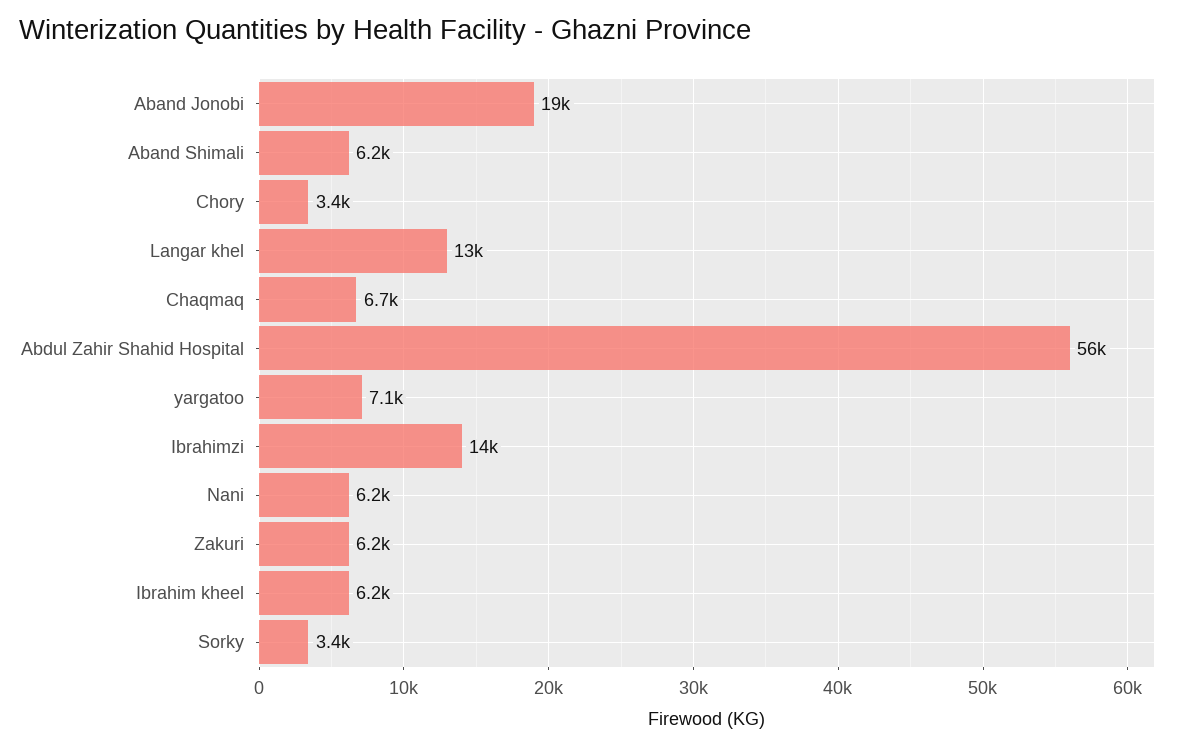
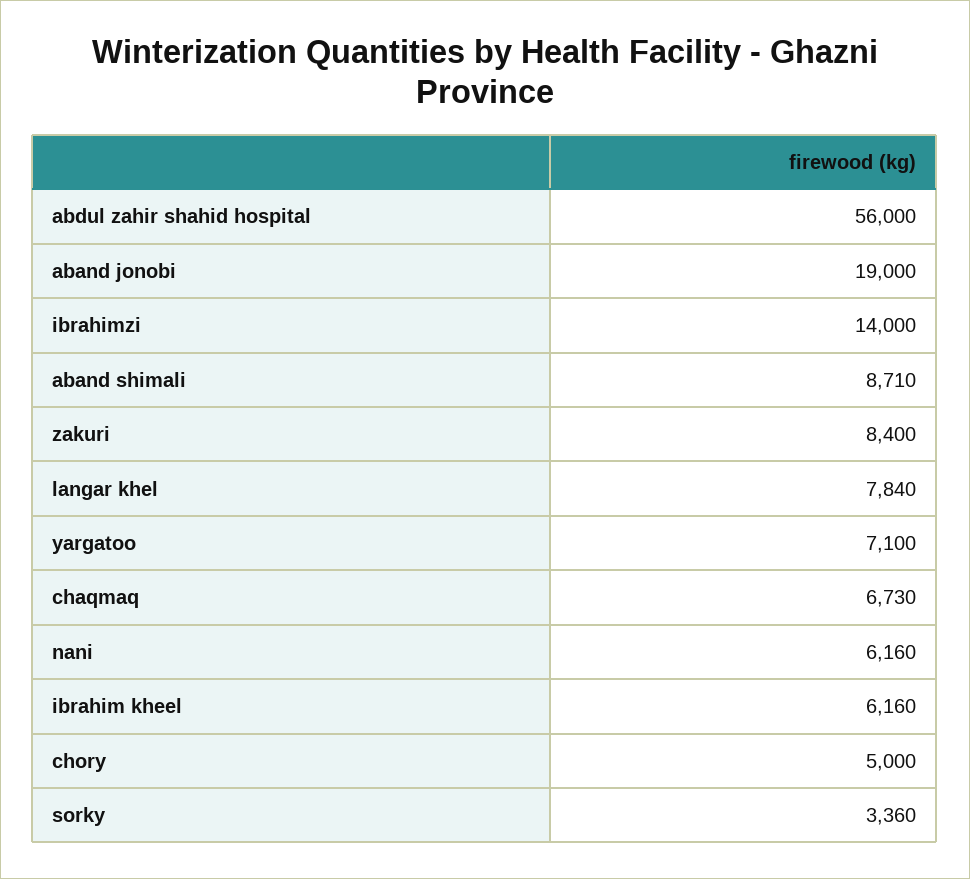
  {
    "Aband Jonobi": 19000,
-   "Aband Shimali": 6200,
+   "Aband Shimali": 8710,
-   "Chory": 3400,
+   "Chory": 5000,
-   "Langar khel": 13000,
+   "Langar khel": 7840,
    "Chaqmaq": 6730,
    "Abdul Zahir Shahid Hospital": 56000,
    "yargatoo": 7100,
    "Ibrahimzi": 14000,
    "Nani": 6160,
-   "Zakuri": 6200,
+   "Zakuri": 8400,
    "Ibrahim kheel": 6160,
    "Sorky": 3360
  }

